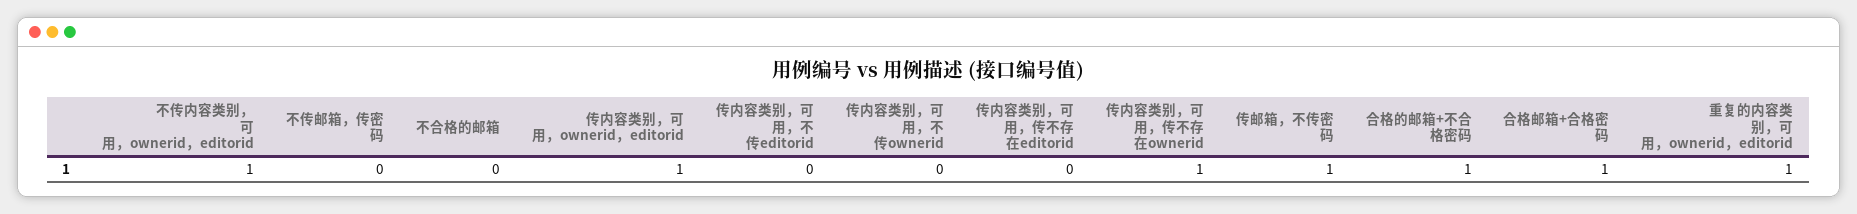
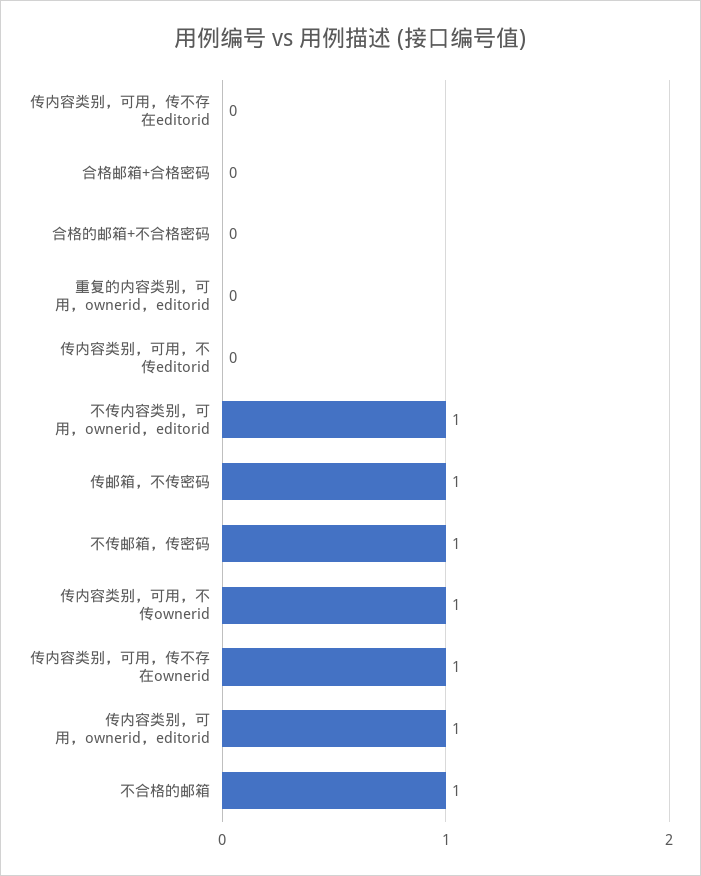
  {
    "不传内容类别，可用，ownerid，editorid": 1,
-   "不传邮箱，传密码": 0,
+   "不传邮箱，传密码": 1,
-   "不合格的邮箱": 0,
+   "不合格的邮箱": 1,
    "传内容类别，可用，ownerid，editorid": 1,
    "传内容类别，可用，不传editorid": 0,
-   "传内容类别，可用，不传ownerid": 0,
+   "传内容类别，可用，不传ownerid": 1,
    "传内容类别，可用，传不存在editorid": 0,
    "传内容类别，可用，传不存在ownerid": 1,
    "传邮箱，不传密码": 1,
-   "合格的邮箱+不合格密码": 1,
+   "合格的邮箱+不合格密码": 0,
-   "合格邮箱+合格密码": 1,
+   "合格邮箱+合格密码": 0,
-   "重复的内容类别，可用，ownerid，editorid": 1
+   "重复的内容类别，可用，ownerid，editorid": 0
  }

